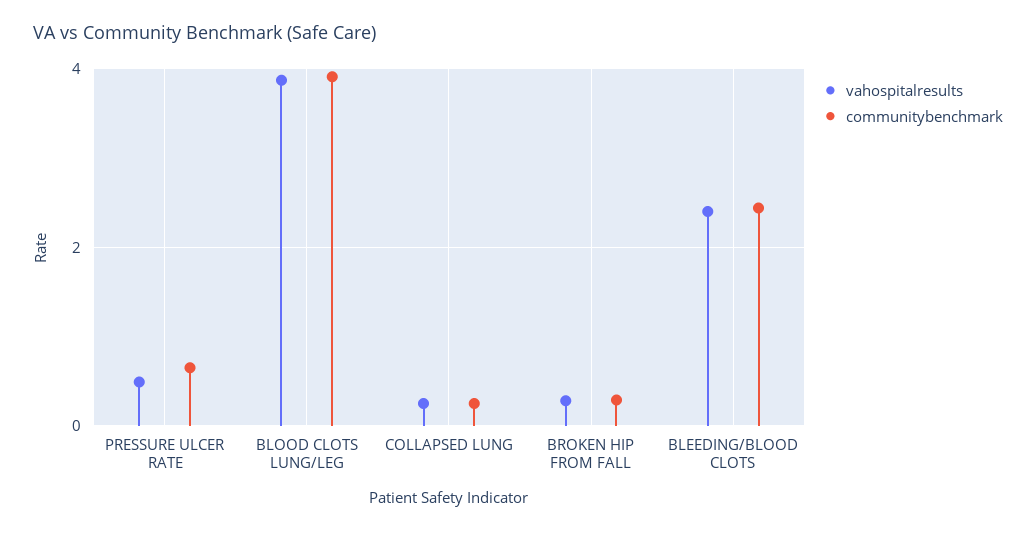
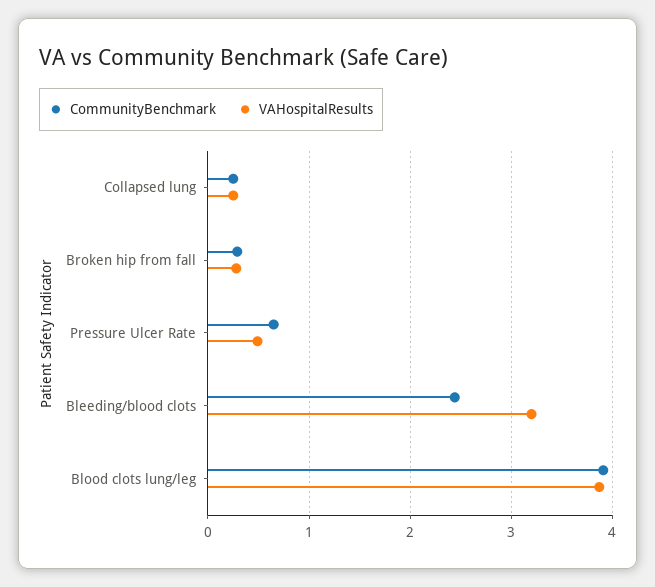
  {
    "vahospitalresults": {
      "PRESSURE ULCER RATE": 0.5,
      "BLOOD CLOTS LUNG/LEG": 3.9,
      "COLLAPSED LUNG": 0.3,
      "BROKEN HIP FROM FALL": 0.3,
-     "BLEEDING/BLOOD CLOTS": 2.4
+     "BLEEDING/BLOOD CLOTS": 3.2
    },
    "communitybenchmark": {
      "PRESSURE ULCER RATE": 0.7,
      "BLOOD CLOTS LUNG/LEG": 3.9,
      "COLLAPSED LUNG": 0.3,
      "BROKEN HIP FROM FALL": 0.3,
      "BLEEDING/BLOOD CLOTS": 2.4
    }
  }

